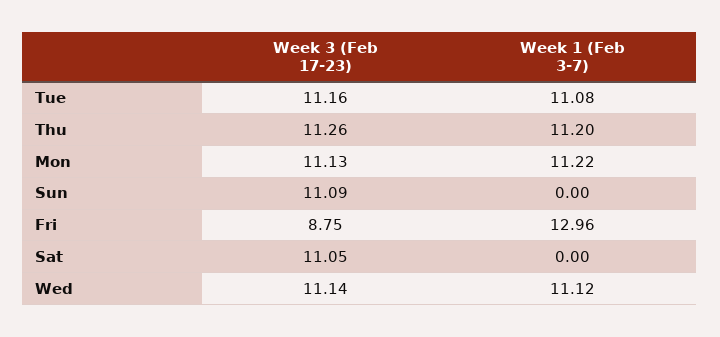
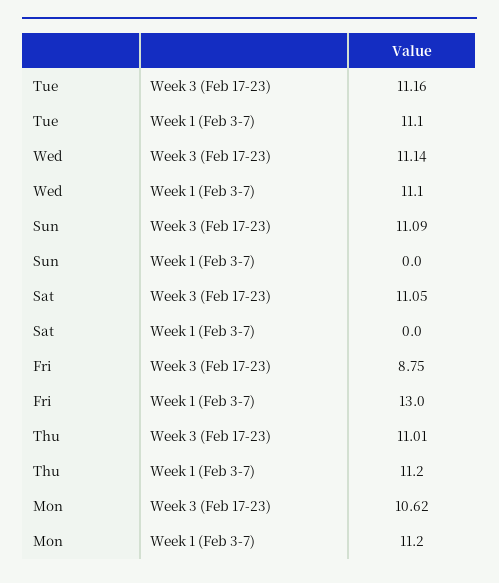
  {
    "Week 3 (Feb 17-23)": {
      "Tue": 11.16,
-     "Thu": 11.26,
+     "Thu": 11.01,
-     "Mon": 11.13,
+     "Mon": 10.62,
      "Sun": 11.09,
      "Fri": 8.75,
      "Sat": 11.05,
      "Wed": 11.14
    },
    "Week 1 (Feb 3-7)": {
      "Tue": 11.08,
      "Thu": 11.2,
      "Mon": 11.22,
      "Sun": 0,
      "Fri": 12.96,
      "Sat": 0,
      "Wed": 11.12
    }
  }

